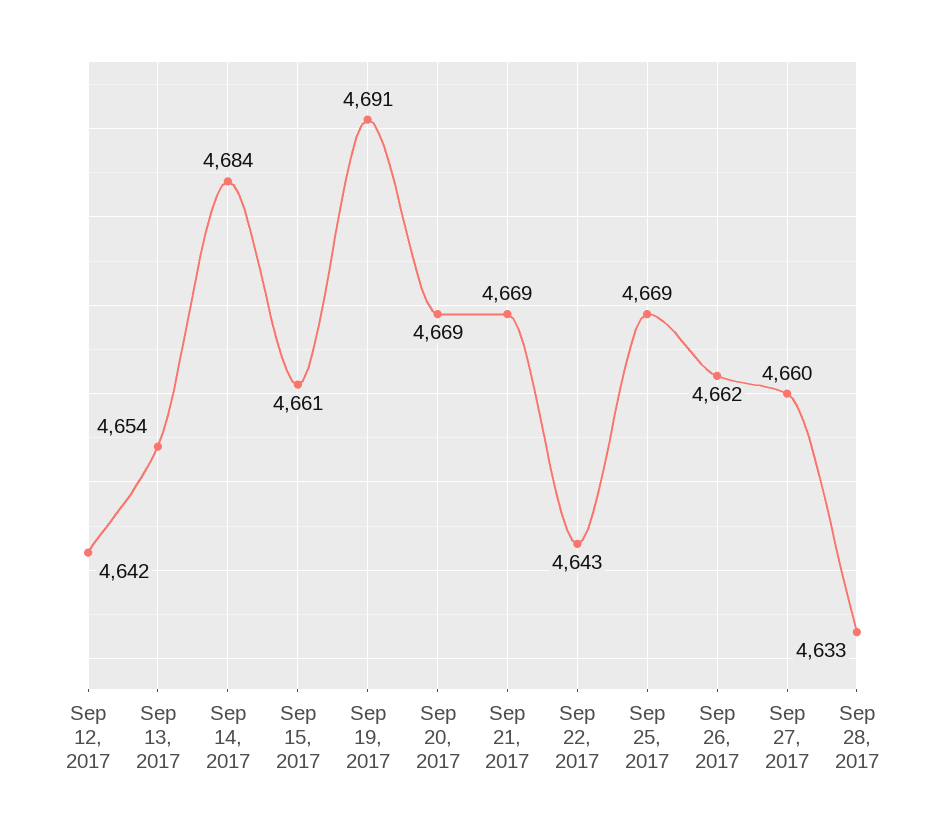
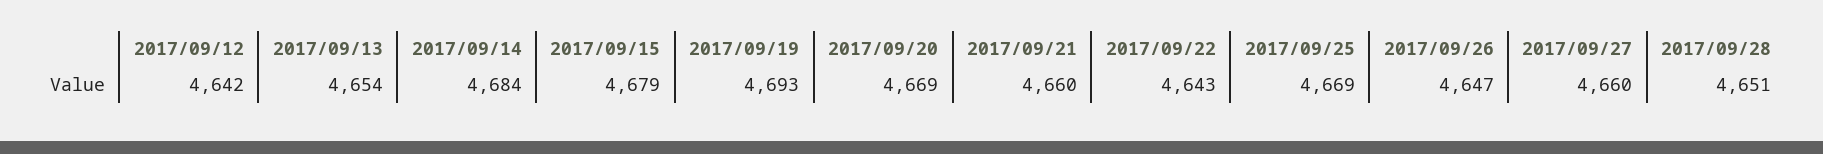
  {
    "Sep 12, 2017": 4642,
    "Sep 13, 2017": 4654,
    "Sep 14, 2017": 4684,
-   "Sep 15, 2017": 4661,
+   "Sep 15, 2017": 4679,
-   "Sep 19, 2017": 4691,
+   "Sep 19, 2017": 4693,
    "Sep 20, 2017": 4669,
-   "Sep 21, 2017": 4669,
+   "Sep 21, 2017": 4660,
    "Sep 22, 2017": 4643,
    "Sep 25, 2017": 4669,
-   "Sep 26, 2017": 4662,
+   "Sep 26, 2017": 4647,
    "Sep 27, 2017": 4660,
-   "Sep 28, 2017": 4633
+   "Sep 28, 2017": 4651
  }

